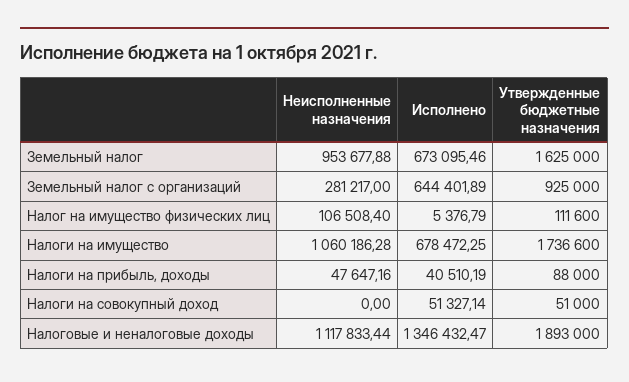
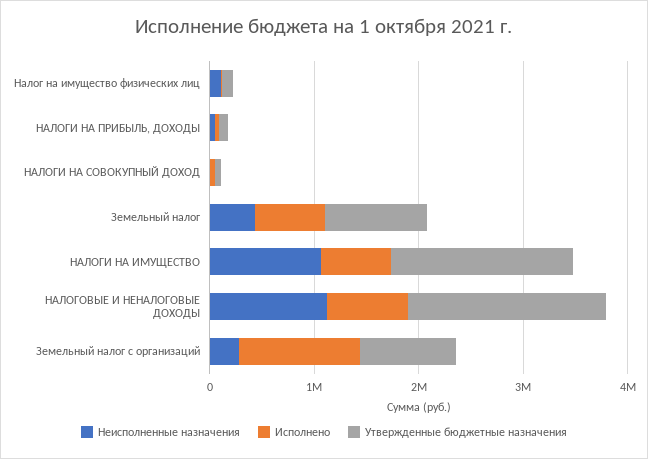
  {
    "Неисполненные назначения": {
-     "Земельный налог": 953677.88,
+     "Земельный налог": 400000,
      "Земельный налог с организаций": 281217,
      "Налог на имущество физических лиц": 106508.4,
      "Налоги на имущество": 1060186.28,
      "Налоги на прибыль, доходы": 47647.16,
      "Налоги на совокупный доход": 0,
      "Налоговые и неналоговые доходы": 1117833.44
    },
    "Исполнено": {
      "Земельный налог": 673095.46,
-     "Земельный налог с организаций": 644401.89,
+     "Земельный налог с организаций": 1200000,
      "Налог на имущество физических лиц": 5376.79,
      "Налоги на имущество": 678472.25,
      "Налоги на прибыль, доходы": 40510.19,
      "Налоги на совокупный доход": 51327.14,
-     "Налоговые и неналоговые доходы": 1346432.47
+     "Налоговые и неналоговые доходы": 800000
    },
    "Утвержденные бюджетные назначения": {
-     "Земельный налог": 1625000,
+     "Земельный налог": 1000000,
      "Земельный налог с организаций": 925000,
      "Налог на имущество физических лиц": 111600,
      "Налоги на имущество": 1736600,
      "Налоги на прибыль, доходы": 88000,
      "Налоги на совокупный доход": 51000,
      "Налоговые и неналоговые доходы": 1893000
    }
  }

